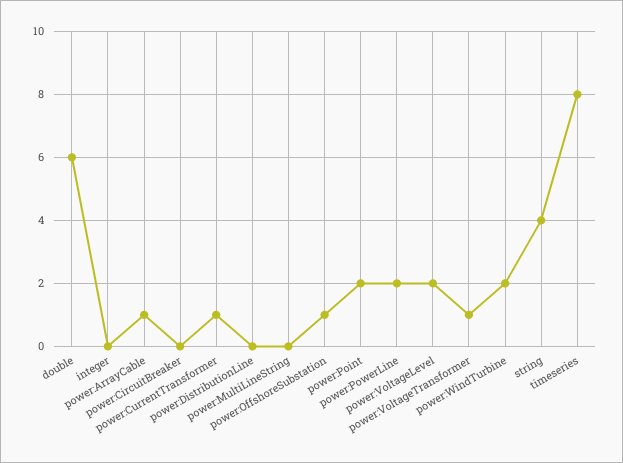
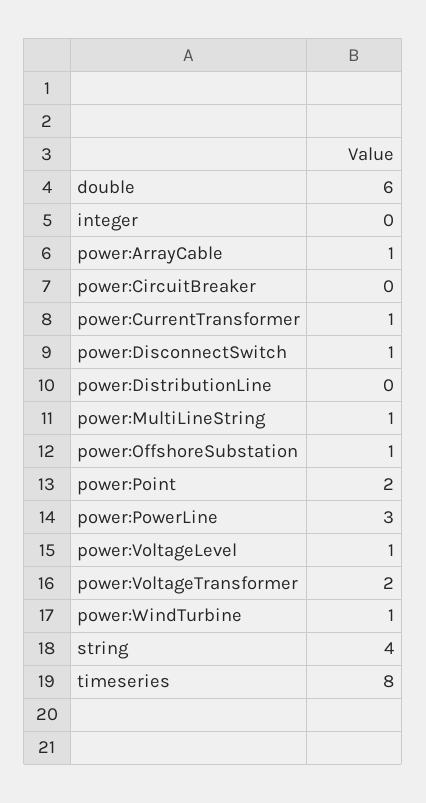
  {
    "double": 6,
    "integer": 0,
    "power:ArrayCable": 1,
    "power:CircuitBreaker": 0,
    "power:CurrentTransformer": 1,
    "power:DistributionLine": 0,
-   "power:MultiLineString": 0,
+   "power:MultiLineString": 1,
    "power:OffshoreSubstation": 1,
    "power:Point": 2,
-   "power:PowerLine": 2,
+   "power:PowerLine": 3,
-   "power:VoltageLevel": 2,
+   "power:VoltageLevel": 1,
-   "power:VoltageTransformer": 1,
+   "power:VoltageTransformer": 2,
-   "power:WindTurbine": 2,
+   "power:WindTurbine": 1,
    "string": 4,
-   "timeseries": 8
+   "timeseries": 8,
+   "power:DisconnectSwitch": 1
  }

